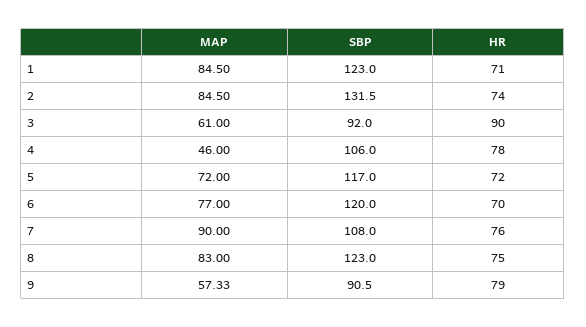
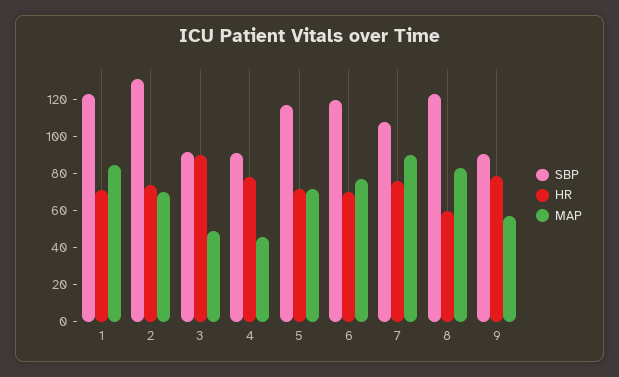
  {
    "MAP": {
      "1": 84.5,
-     "2": 84.5,
+     "2": 70,
-     "3": 61,
+     "3": 50,
      "4": 46,
      "5": 72,
      "6": 77,
      "7": 90,
      "8": 83,
      "9": 57.33
    },
    "SBP": {
      "1": 123,
      "2": 131.5,
      "3": 92,
-     "4": 106,
+     "4": 90,
      "5": 117,
      "6": 120,
      "7": 108,
      "8": 123,
      "9": 90.5
    },
    "HR": {
      "1": 71,
      "2": 74,
      "3": 90,
      "4": 78,
      "5": 72,
      "6": 70,
      "7": 76,
-     "8": 75,
+     "8": 60,
      "9": 79
    }
  }

